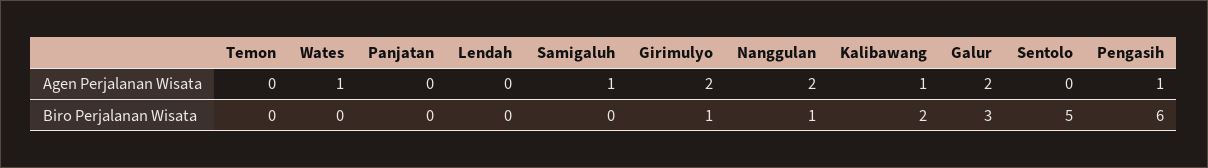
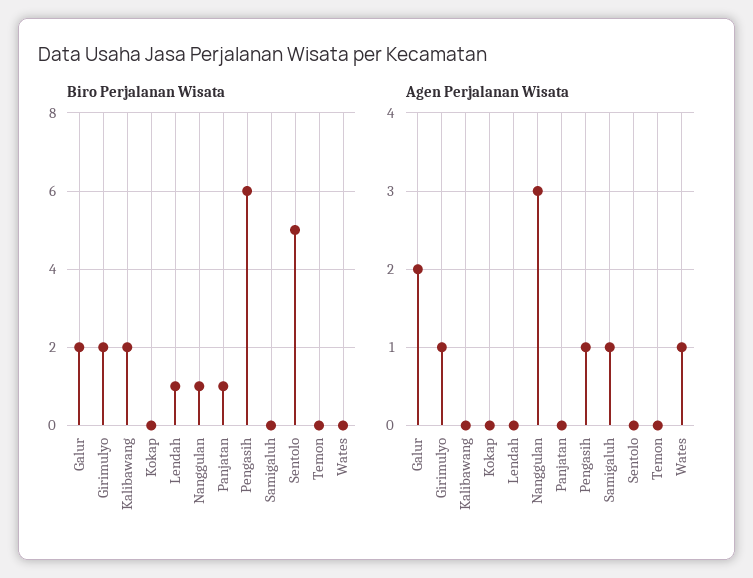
  {
    "Agen Perjalanan Wisata": {
      "Temon": 0,
      "Wates": 1,
      "Panjatan": 0,
      "Lendah": 0,
      "Samigaluh": 1,
-     "Girimulyo": 2,
+     "Girimulyo": 1,
-     "Nanggulan": 2,
+     "Nanggulan": 3,
-     "Kalibawang": 1,
+     "Kalibawang": 0,
      "Galur": 2,
      "Sentolo": 0,
-     "Pengasih": 1
+     "Pengasih": 1,
+     "Kokap": 0
    },
    "Biro Perjalanan Wisata": {
      "Temon": 0,
      "Wates": 0,
-     "Panjatan": 0,
+     "Panjatan": 1,
-     "Lendah": 0,
+     "Lendah": 1,
      "Samigaluh": 0,
-     "Girimulyo": 1,
+     "Girimulyo": 2,
      "Nanggulan": 1,
      "Kalibawang": 2,
-     "Galur": 3,
+     "Galur": 2,
      "Sentolo": 5,
-     "Pengasih": 6
+     "Pengasih": 6,
+     "Kokap": 0
    }
  }

